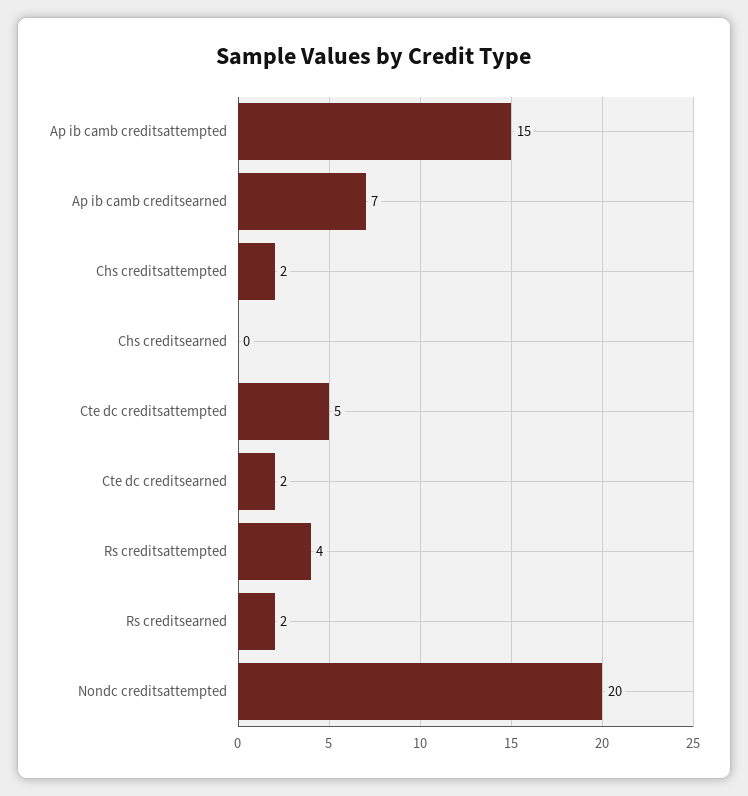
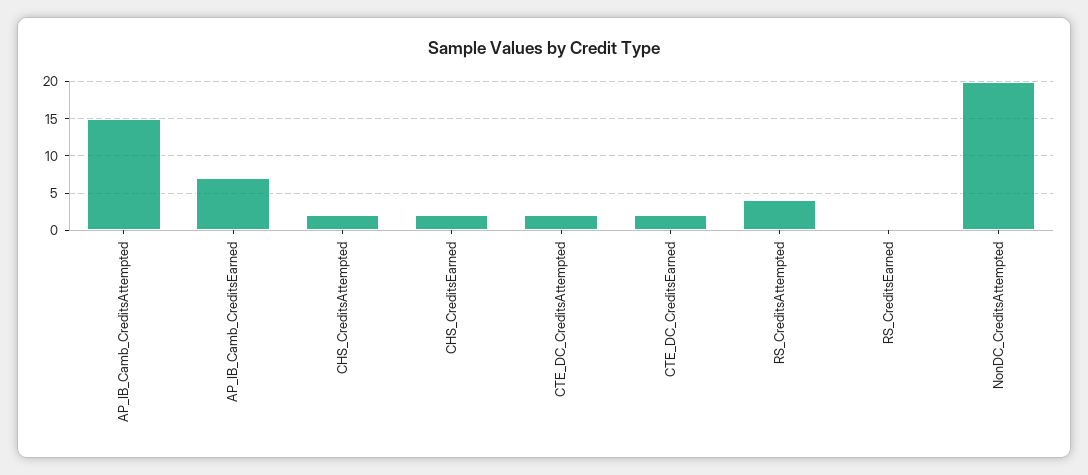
  {
    "Ap ib camb creditsattempted": 15,
    "Ap ib camb creditsearned": 7,
    "Chs creditsattempted": 2,
-   "Chs creditsearned": 0,
+   "Chs creditsearned": 2,
-   "Cte dc creditsattempted": 5,
+   "Cte dc creditsattempted": 2,
    "Cte dc creditsearned": 2,
    "Rs creditsattempted": 4,
-   "Rs creditsearned": 2,
+   "Rs creditsearned": 0,
    "Nondc creditsattempted": 20
  }

